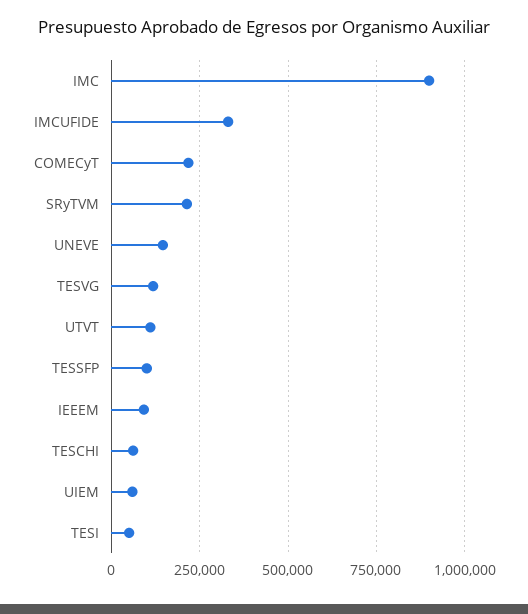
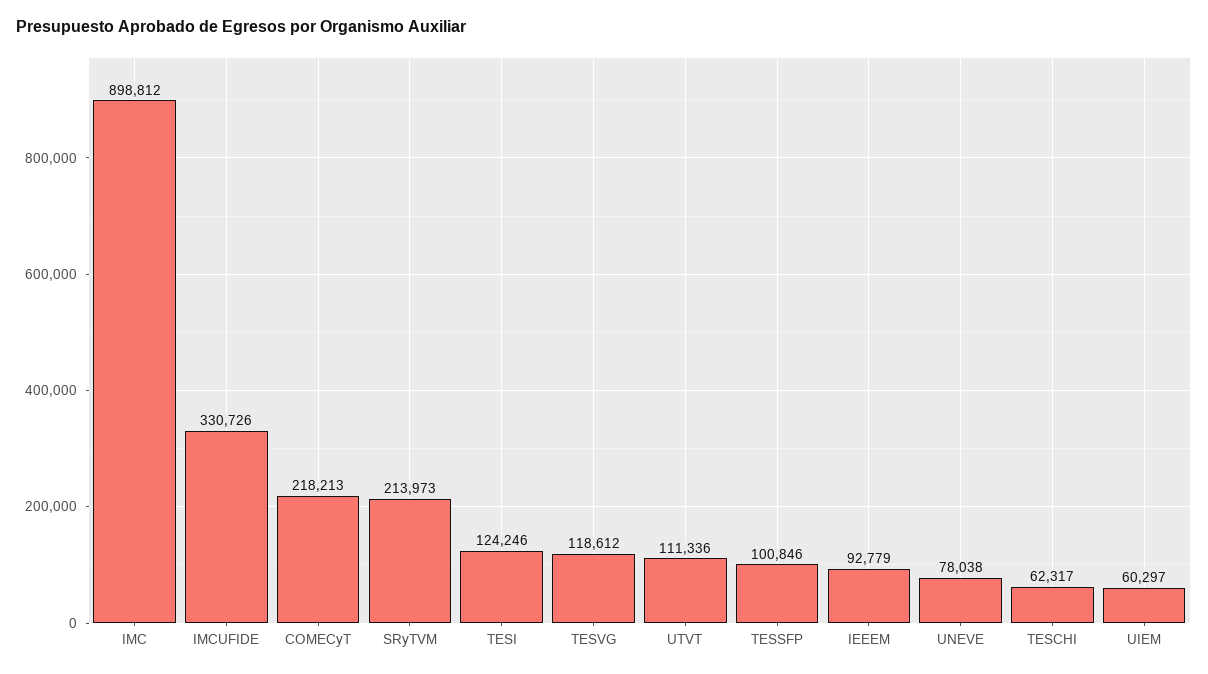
  {
    "IMC": 898812,
    "IMCUFIDE": 330726,
    "COMECyT": 218213,
    "SRyTVM": 213973,
-   "UNEVE": 150000,
+   "UNEVE": 78038,
    "TESVG": 118612,
    "UTVT": 111336,
    "TESSFP": 100846,
    "IEEEM": 92779,
    "TESCHI": 62317,
    "UIEM": 60297,
-   "TESI": 50000
+   "TESI": 124246
  }

